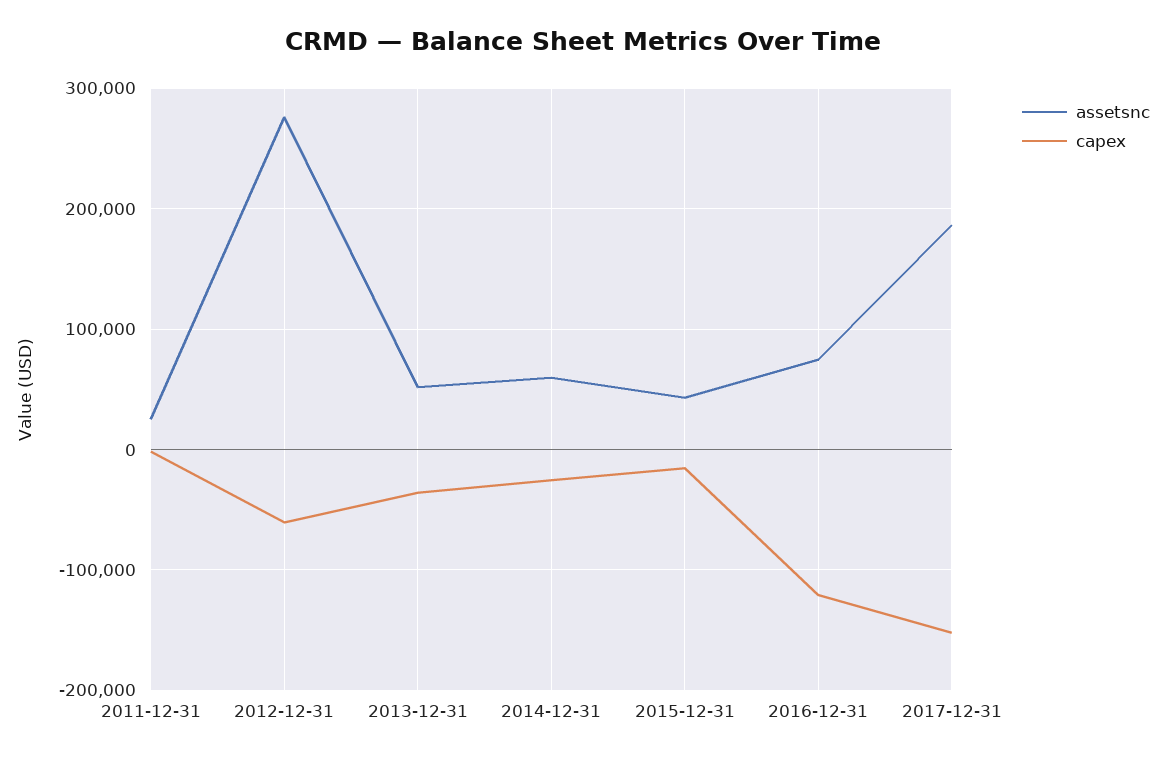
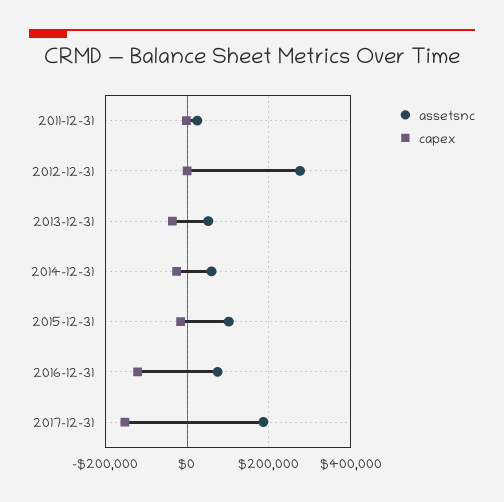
  {
    "assetsnc": {
      "2011-12-31": 30000,
      "2012-12-31": 280000,
      "2013-12-31": 50000,
      "2014-12-31": 60000,
-     "2015-12-31": 40000,
+     "2015-12-31": 100000,
      "2016-12-31": 70000,
      "2017-12-31": 190000
    },
    "capex": {
      "2011-12-31": 0,
-     "2012-12-31": -60000,
+     "2012-12-31": 0,
      "2013-12-31": -40000,
      "2014-12-31": -30000,
      "2015-12-31": -20000,
      "2016-12-31": -120000,
      "2017-12-31": -150000
    }
  }

